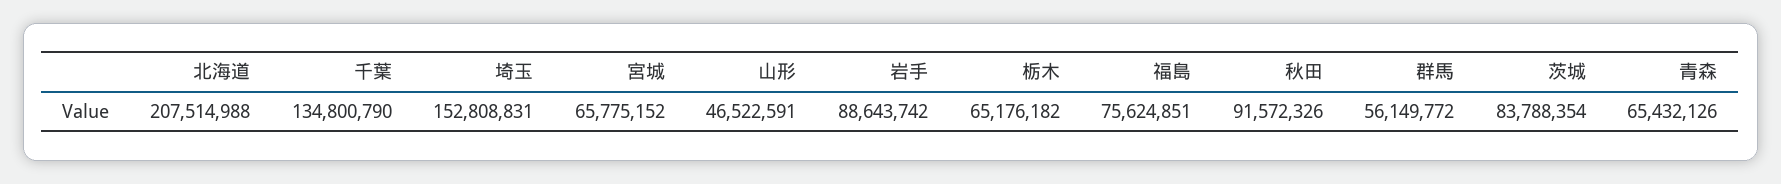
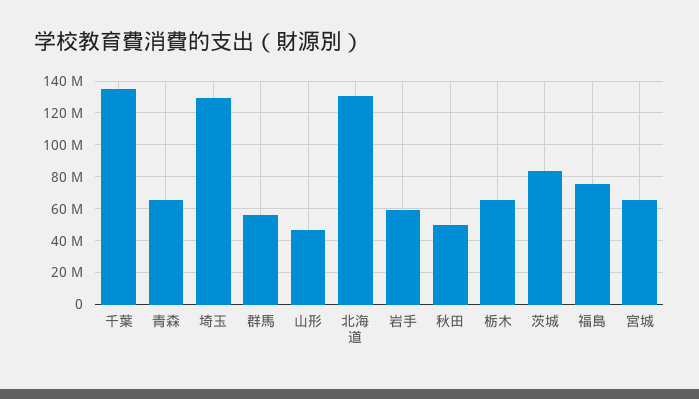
  {
-   "北海道": 207514988,
+   "北海道": 130000000,
    "千葉": 134800790,
-   "埼玉": 152808831,
+   "埼玉": 130000000,
    "宮城": 65775152,
    "山形": 46522591,
-   "岩手": 88643742,
+   "岩手": 60000000,
    "栃木": 65176182,
    "福島": 75624851,
-   "秋田": 91572326,
+   "秋田": 50000000,
    "群馬": 56149772,
    "茨城": 83788354,
    "青森": 65432126
  }

